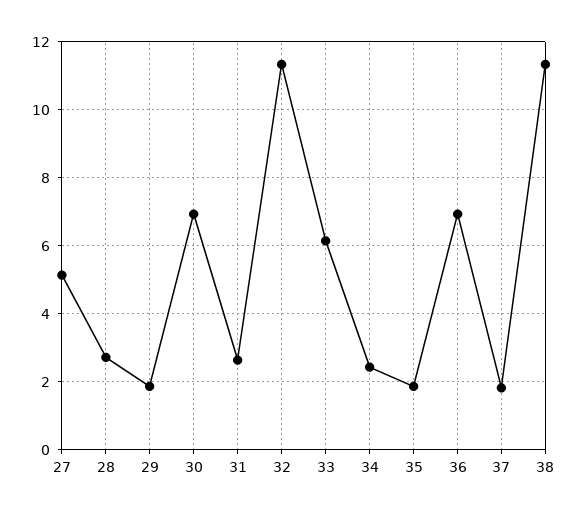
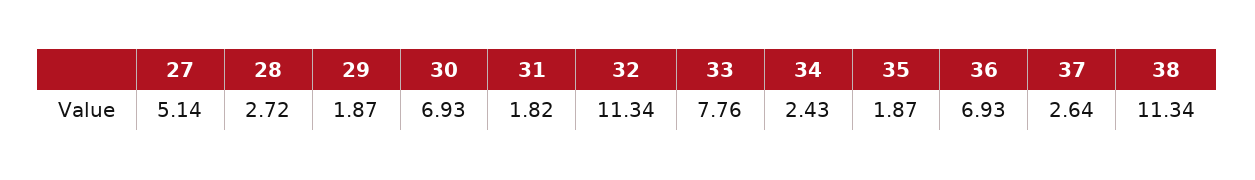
  {
    "27": 5.14,
    "28": 2.72,
    "29": 1.87,
    "30": 6.93,
-   "31": 2.6,
+   "31": 1.82,
    "32": 11.34,
-   "33": 6.2,
+   "33": 7.76,
    "34": 2.43,
    "35": 1.87,
    "36": 6.93,
-   "37": 1.8,
+   "37": 2.64,
    "38": 11.34
  }

